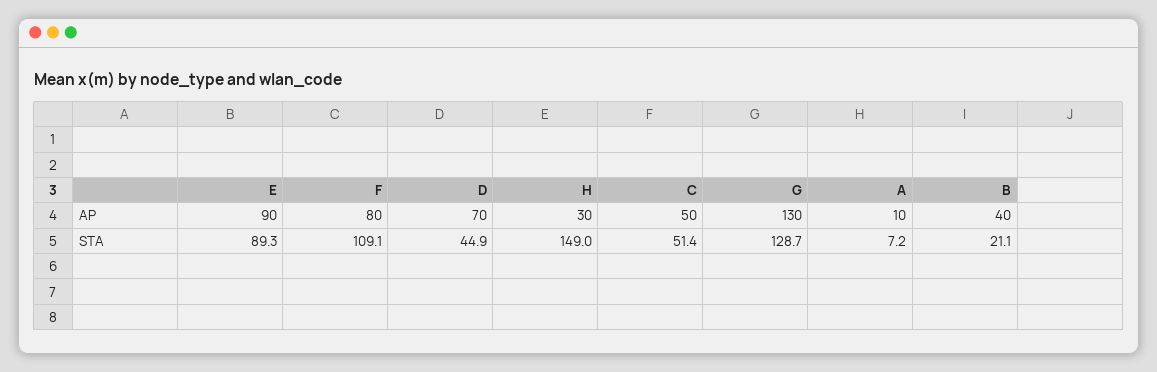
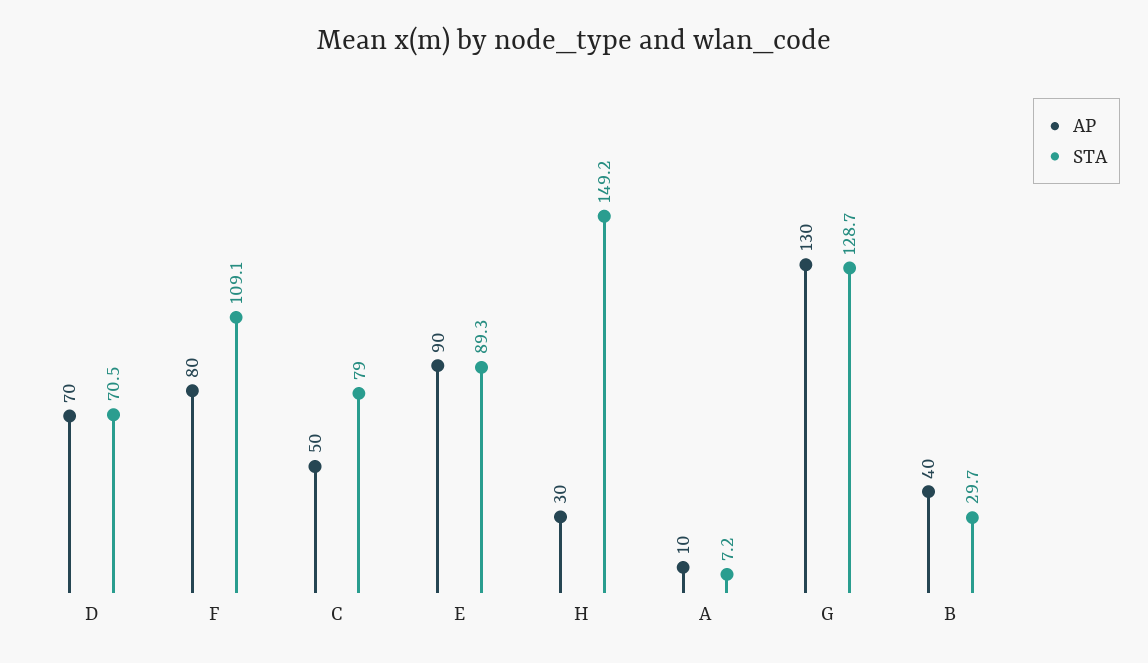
  {
    "AP": {
      "E": 90,
      "F": 80,
      "D": 70,
      "H": 30,
      "C": 50,
      "G": 130,
      "A": 10,
      "B": 40
    },
    "STA": {
      "E": 89.3,
      "F": 109.1,
-     "D": 44.9,
+     "D": 70.5,
-     "H": 149,
+     "H": 149.2,
-     "C": 51.4,
+     "C": 79,
      "G": 128.7,
      "A": 7.2,
-     "B": 21.1
+     "B": 29.7
    }
  }

